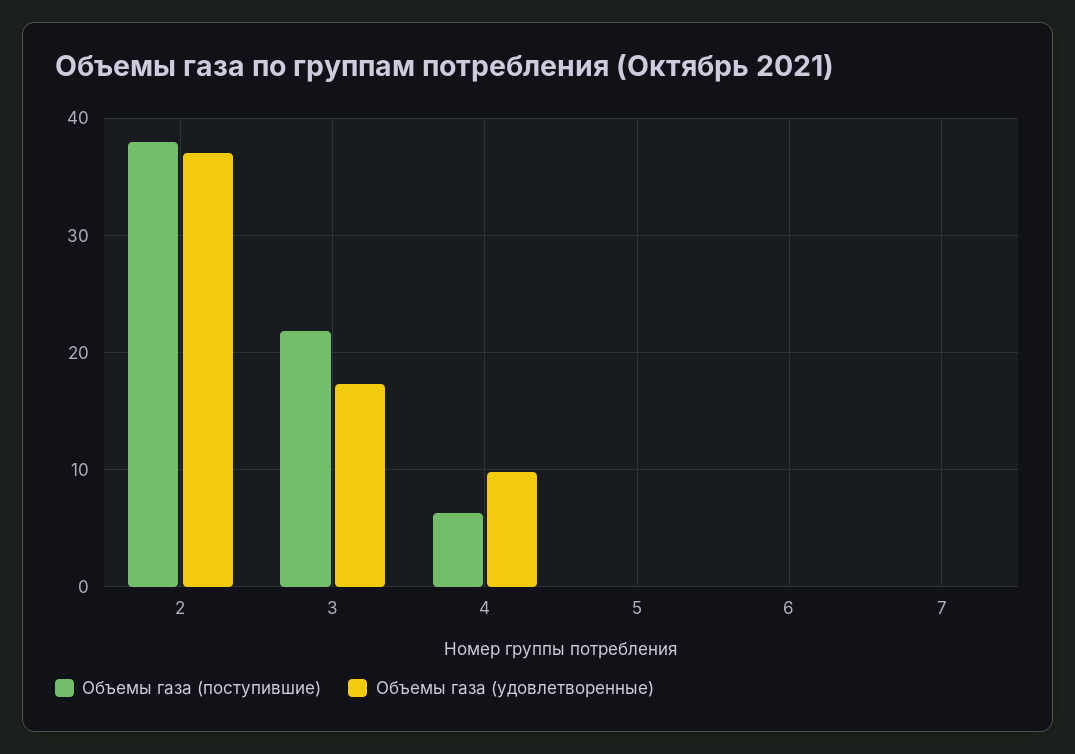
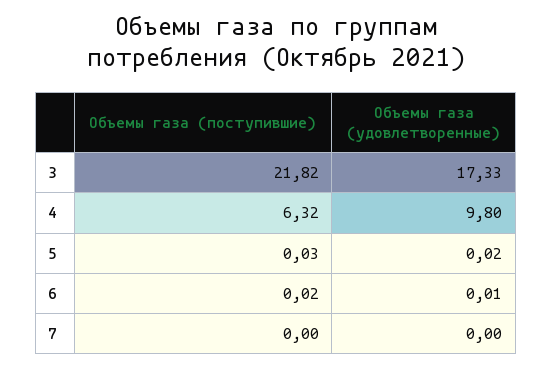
  {
    "Объемы газа (поступившие)": {
-     "2": 38,
      "3": 21.82,
      "4": 6.32,
      "5": 0.03,
      "6": 0.02,
      "7": 0
    },
    "Объемы газа (удовлетворенные)": {
-     "2": 37,
      "3": 17.33,
      "4": 9.8,
      "5": 0.02,
      "6": 0.01,
      "7": 0
    }
  }

